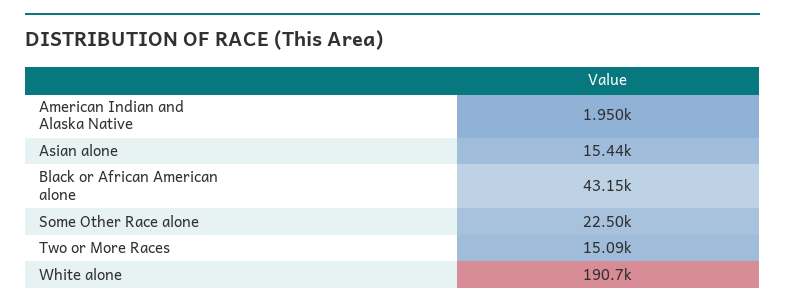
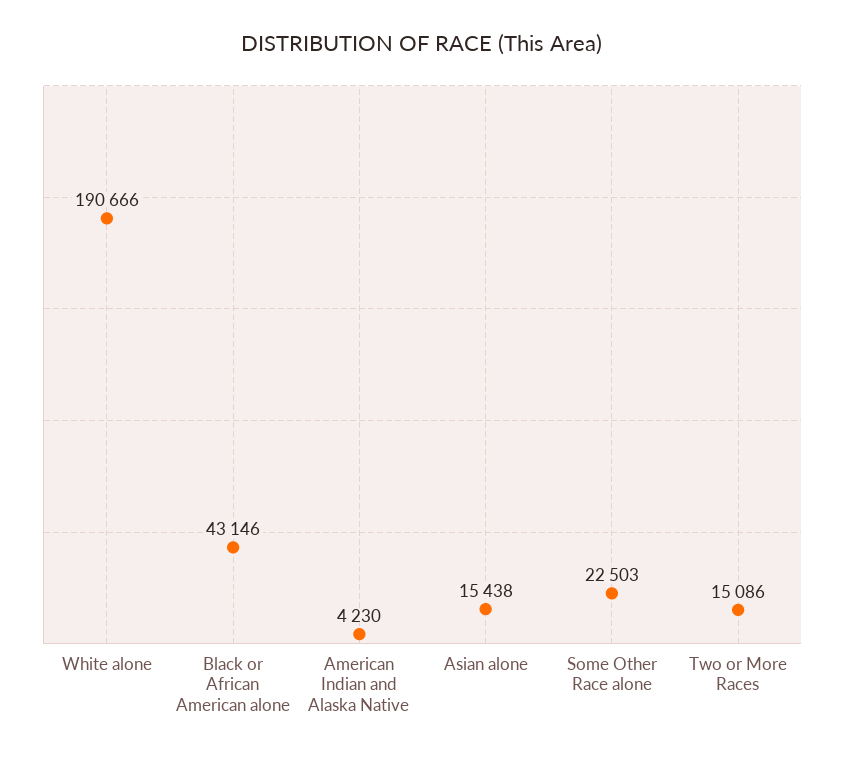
  {
-   "American Indian and Alaska Native": 1950,
+   "American Indian and Alaska Native": 4230,
    "Asian alone": 15438,
    "Black or African American alone": 43146,
    "Some Other Race alone": 22503,
    "Two or More Races": 15086,
    "White alone": 190666
  }

